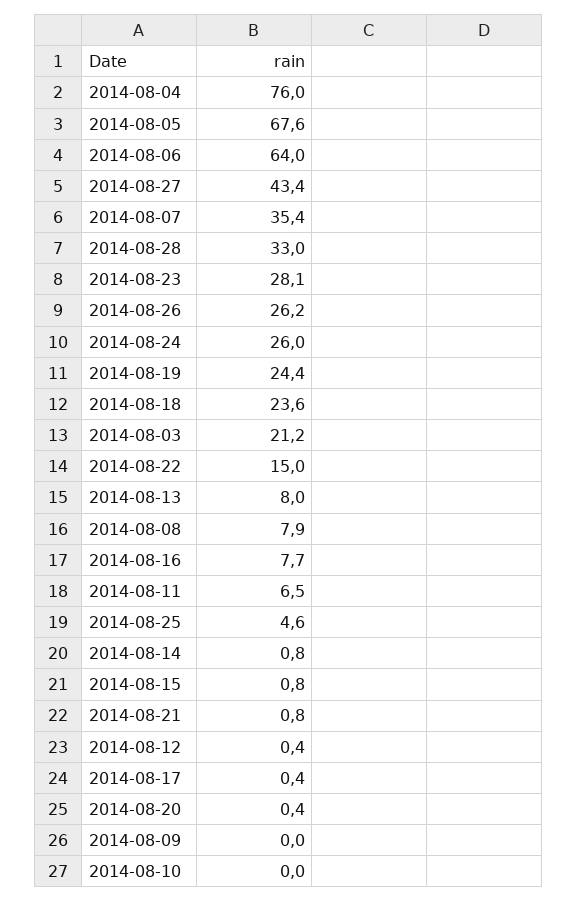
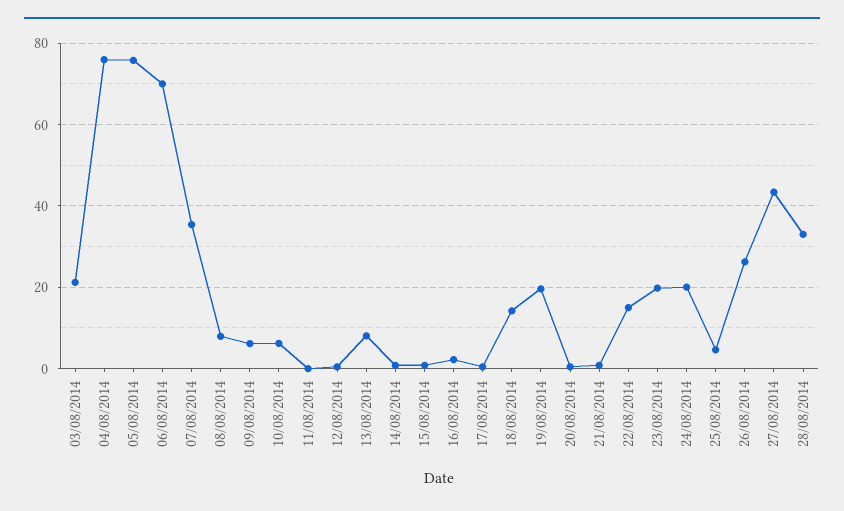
  {
    "2014-08-04": 76,
-   "2014-08-05": 67.6,
+   "2014-08-05": 76,
-   "2014-08-06": 64,
+   "2014-08-06": 70,
    "2014-08-27": 43.4,
    "2014-08-07": 35.4,
    "2014-08-28": 33,
-   "2014-08-23": 28.1,
+   "2014-08-23": 20,
    "2014-08-26": 26.2,
-   "2014-08-24": 26,
+   "2014-08-24": 20,
-   "2014-08-19": 24.4,
+   "2014-08-19": 20,
-   "2014-08-18": 23.6,
+   "2014-08-18": 14,
    "2014-08-03": 21.2,
    "2014-08-22": 15,
    "2014-08-13": 8,
    "2014-08-08": 7.9,
-   "2014-08-16": 7.7,
+   "2014-08-16": 2,
-   "2014-08-11": 6.5,
+   "2014-08-11": 0,
    "2014-08-25": 4.6,
    "2014-08-14": 0.8,
    "2014-08-15": 0.8,
    "2014-08-21": 0.8,
    "2014-08-12": 0.4,
    "2014-08-17": 0.4,
    "2014-08-20": 0.4,
-   "2014-08-09": 0,
+   "2014-08-09": 6,
-   "2014-08-10": 0
+   "2014-08-10": 6
  }

